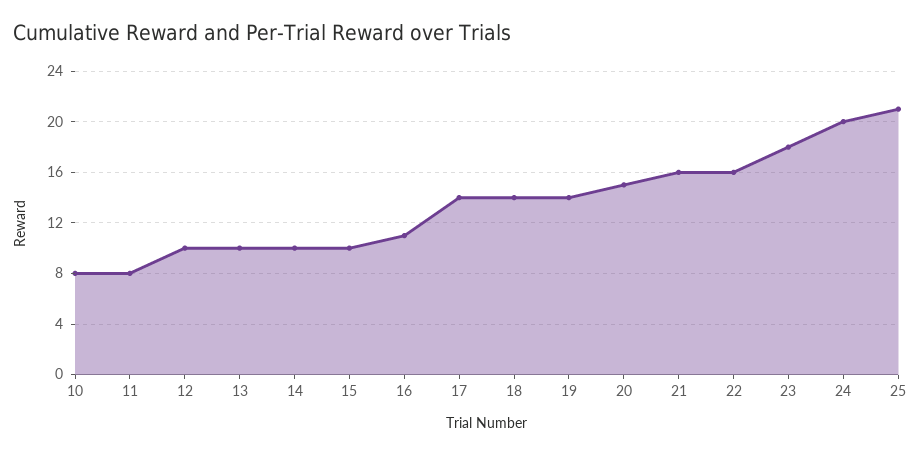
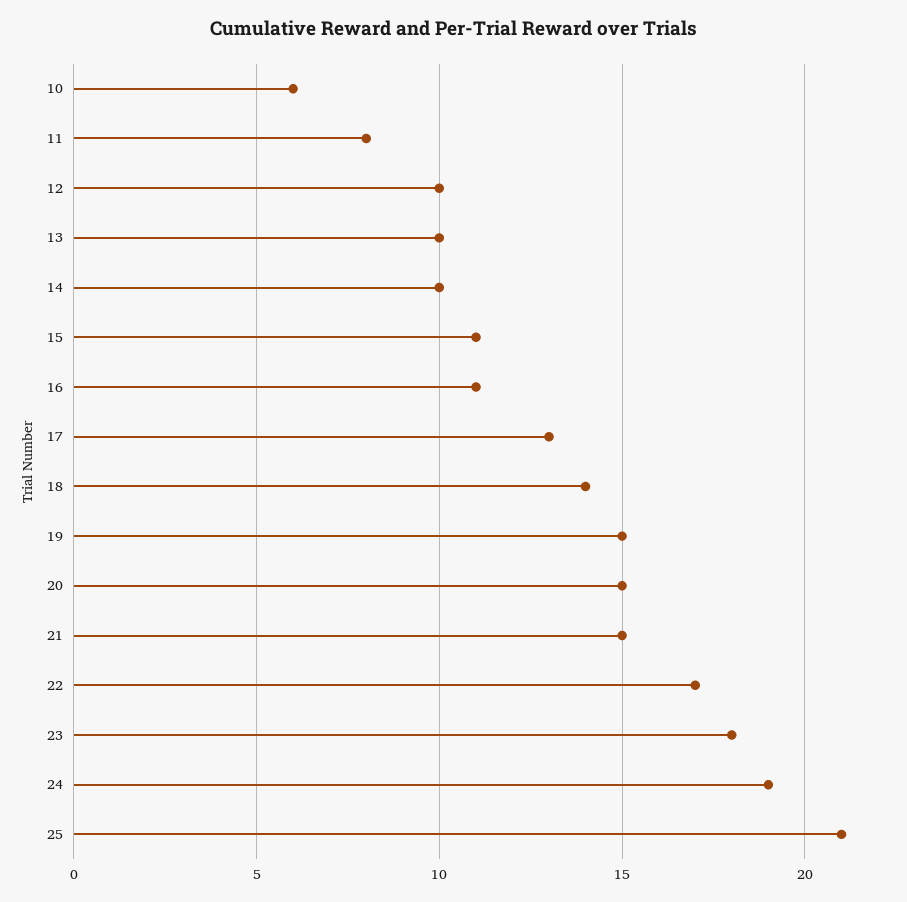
  {
-   "10": 8,
+   "10": 6,
    "11": 8,
    "12": 10,
    "13": 10,
    "14": 10,
-   "15": 10,
+   "15": 11,
    "16": 11,
-   "17": 14,
+   "17": 13,
    "18": 14,
-   "19": 14,
+   "19": 15,
    "20": 15,
-   "21": 16,
+   "21": 15,
-   "22": 16,
+   "22": 17,
    "23": 18,
-   "24": 20,
+   "24": 19,
    "25": 21
  }

